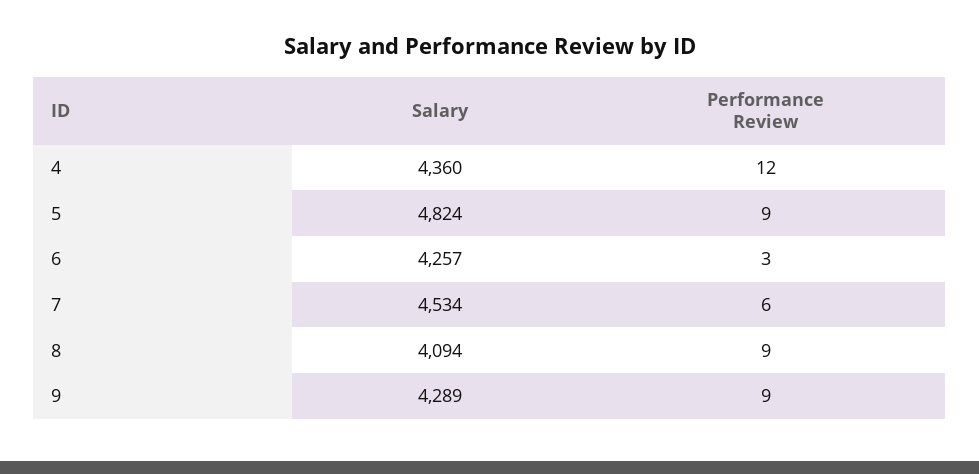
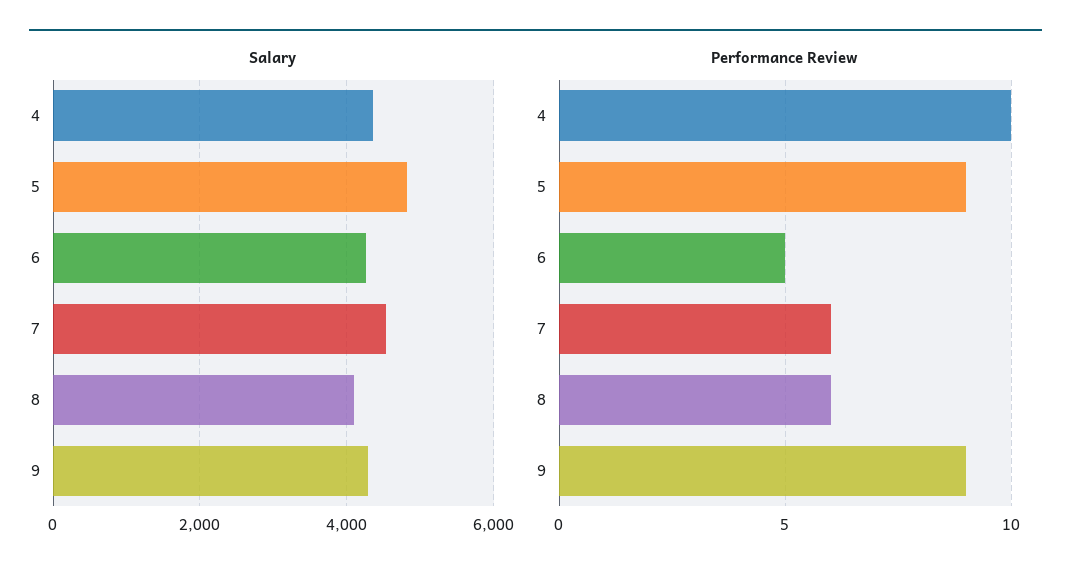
  {
    "Salary": {
      "4": 4360,
      "5": 4824,
      "6": 4257,
      "7": 4534,
      "8": 4094,
      "9": 4289
    },
    "Performance Review": {
-     "4": 12,
+     "4": 10,
      "5": 9,
-     "6": 3,
+     "6": 5,
      "7": 6,
-     "8": 9,
+     "8": 6,
      "9": 9
    }
  }

